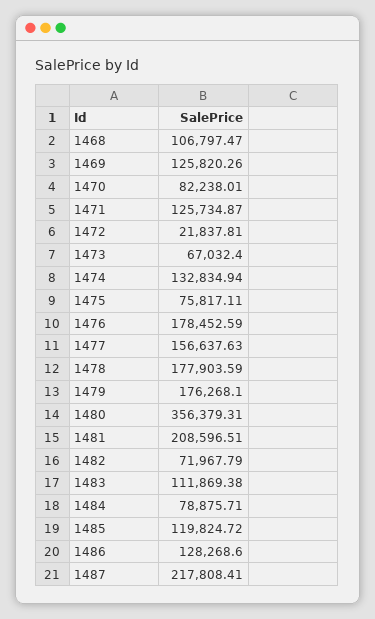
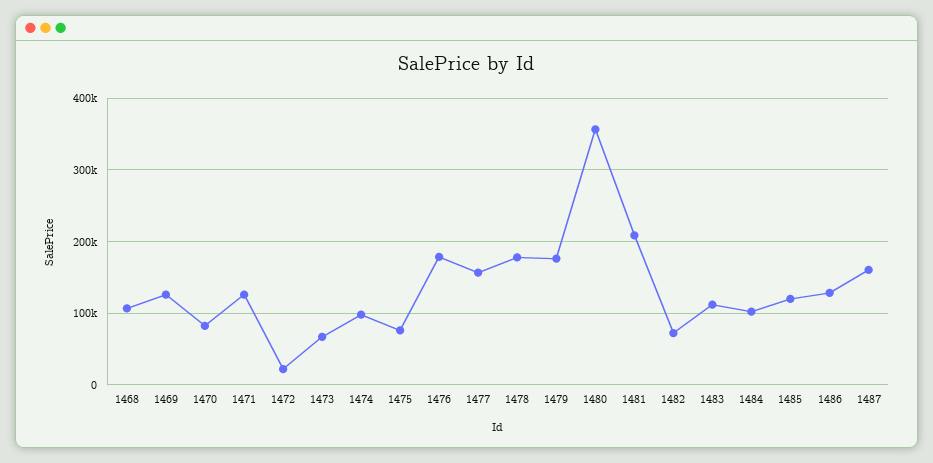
  {
    "1468": 106797.47,
    "1469": 125820.26,
    "1470": 82238.01,
    "1471": 125734.87,
    "1472": 21837.81,
    "1473": 67032.4,
-   "1474": 132834.94,
+   "1474": 100000,
    "1475": 75817.11,
    "1476": 178452.59,
    "1477": 156637.63,
    "1478": 177903.59,
    "1479": 176268.1,
    "1480": 356379.31,
    "1481": 208596.51,
    "1482": 71967.79,
    "1483": 111869.38,
-   "1484": 78875.71,
+   "1484": 100000,
    "1485": 119824.72,
    "1486": 128268.6,
-   "1487": 217808.41
+   "1487": 160000
  }

